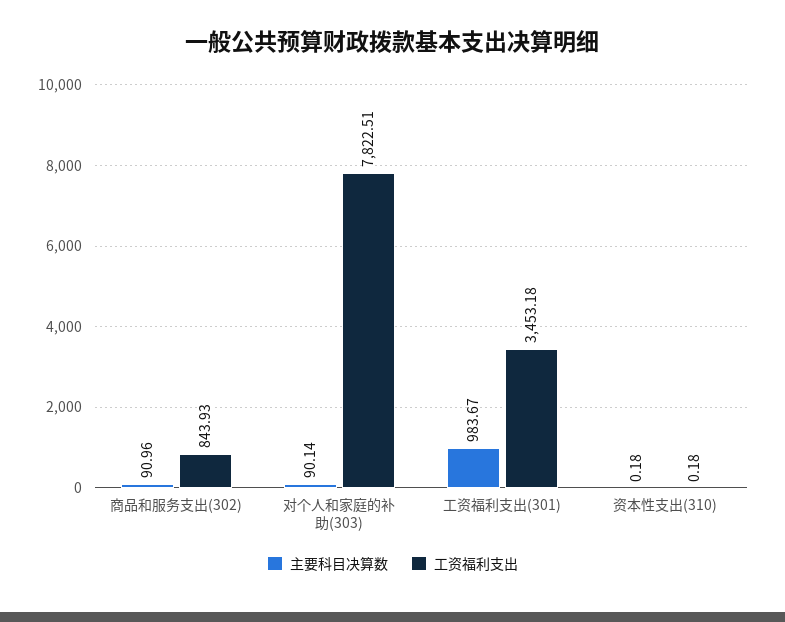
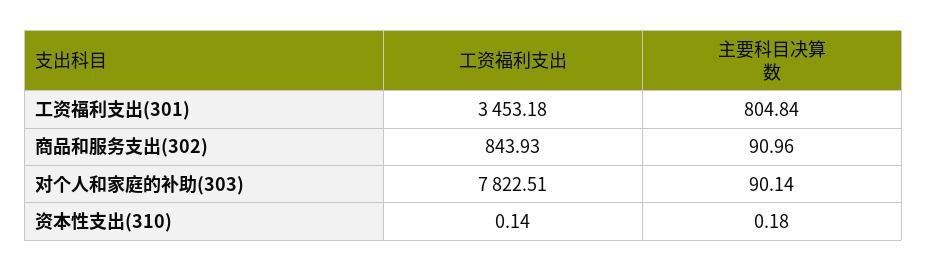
  {
    "主要科目决算数": {
      "商品和服务支出(302)": 90.96,
      "对个人和家庭的补助(303)": 90.14,
-     "工资福利支出(301)": 983.67,
+     "工资福利支出(301)": 804.84,
      "资本性支出(310)": 0.18
    },
    "工资福利支出": {
      "商品和服务支出(302)": 843.93,
      "对个人和家庭的补助(303)": 7822.51,
      "工资福利支出(301)": 3453.18,
-     "资本性支出(310)": 0.18
+     "资本性支出(310)": 0.14
    }
  }

